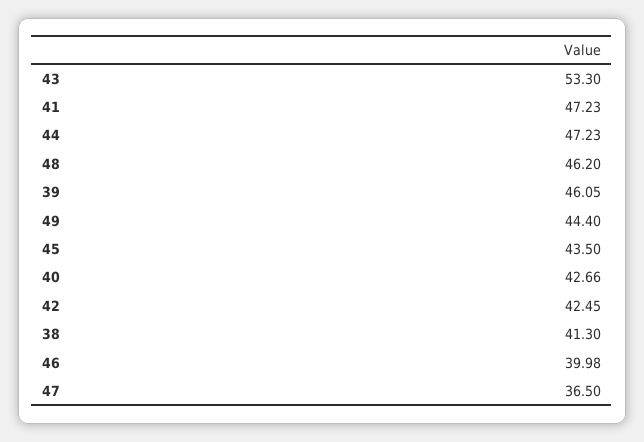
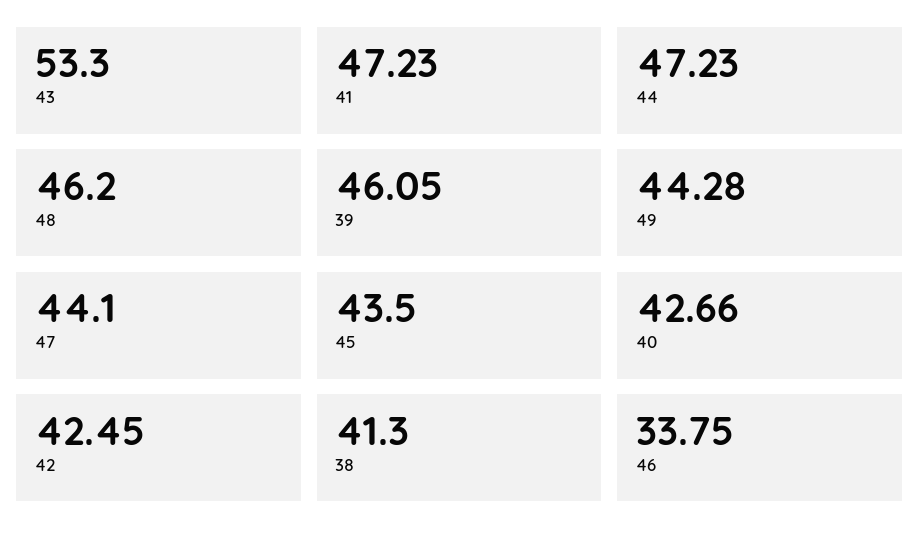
  {
    "43": 53.3,
    "41": 47.23,
    "44": 47.23,
    "48": 46.2,
    "39": 46.05,
-   "49": 44.4,
+   "49": 44.28,
    "45": 43.5,
    "40": 42.66,
    "42": 42.45,
    "38": 41.3,
-   "46": 39.98,
+   "46": 33.75,
-   "47": 36.5
+   "47": 44.1
  }

